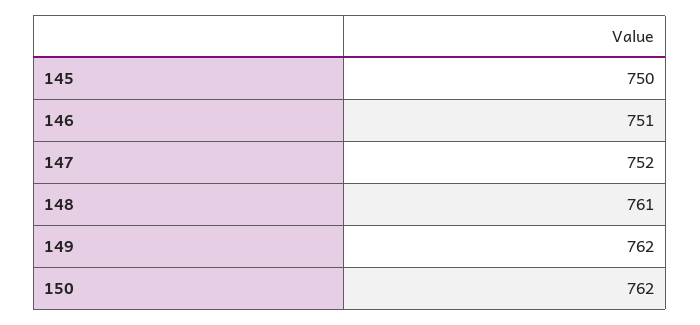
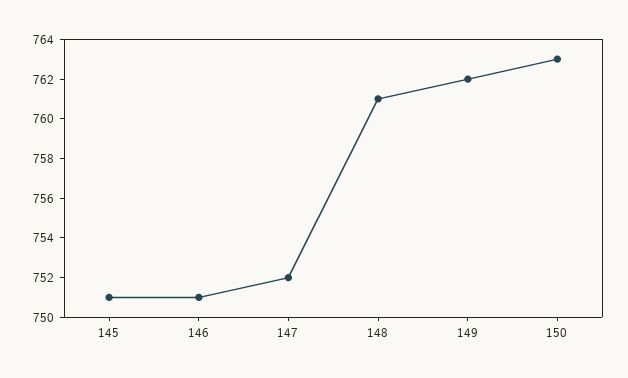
  {
-   "145": 750,
+   "145": 751,
    "146": 751,
    "147": 752,
    "148": 761,
    "149": 762,
-   "150": 762
+   "150": 763
  }

